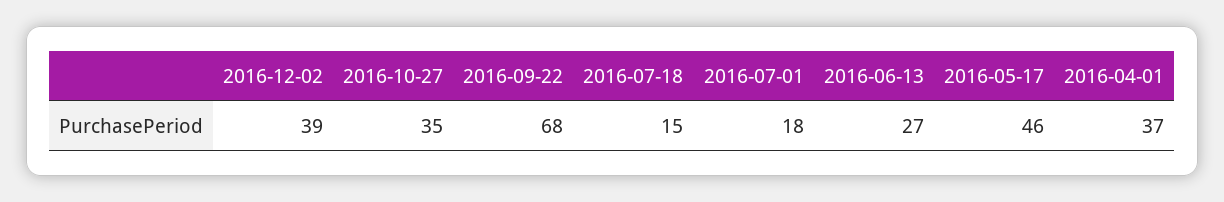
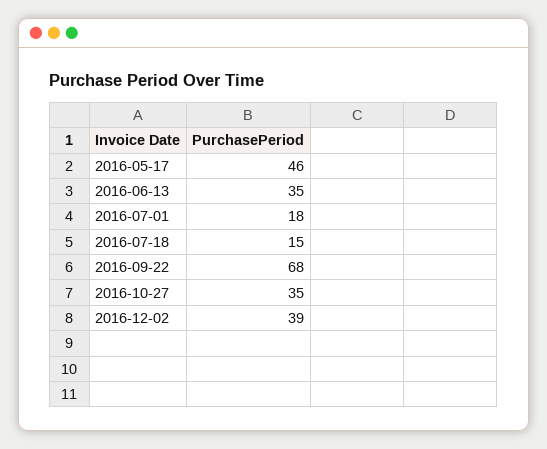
  {
    "2016-12-02": 39,
    "2016-10-27": 35,
    "2016-09-22": 68,
    "2016-07-18": 15,
    "2016-07-01": 18,
-   "2016-06-13": 27,
+   "2016-06-13": 35,
-   "2016-05-17": 46,
+   "2016-05-17": 46
-   "2016-04-01": 37
  }

